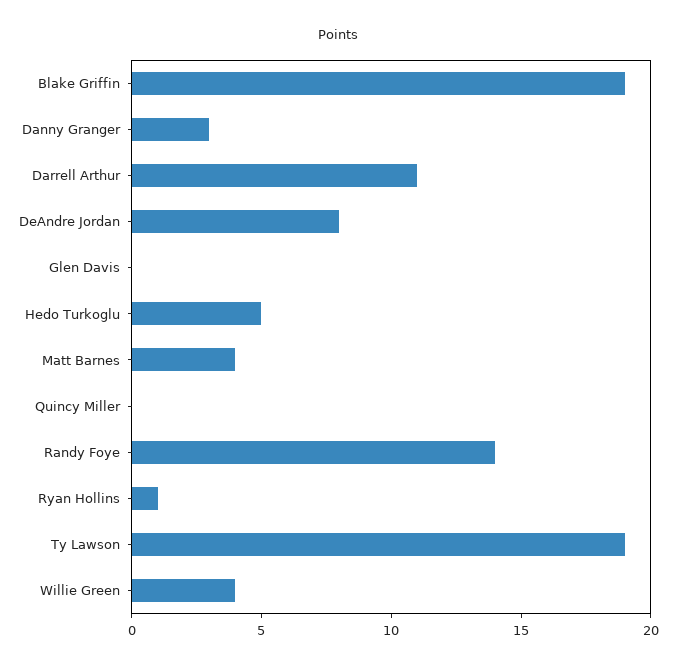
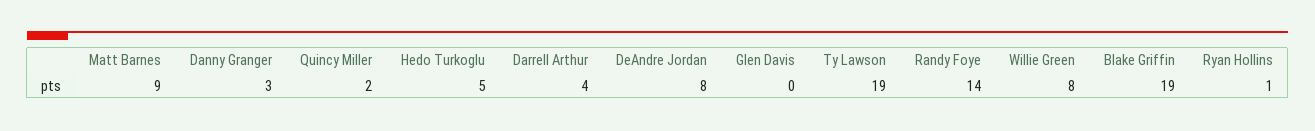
  {
    "Blake Griffin": 19,
    "Danny Granger": 3,
-   "Darrell Arthur": 11,
+   "Darrell Arthur": 4,
    "DeAndre Jordan": 8,
    "Glen Davis": 0,
    "Hedo Turkoglu": 5,
-   "Matt Barnes": 4,
+   "Matt Barnes": 9,
-   "Quincy Miller": 0,
+   "Quincy Miller": 2,
    "Randy Foye": 14,
    "Ryan Hollins": 1,
    "Ty Lawson": 19,
-   "Willie Green": 4
+   "Willie Green": 8
  }

